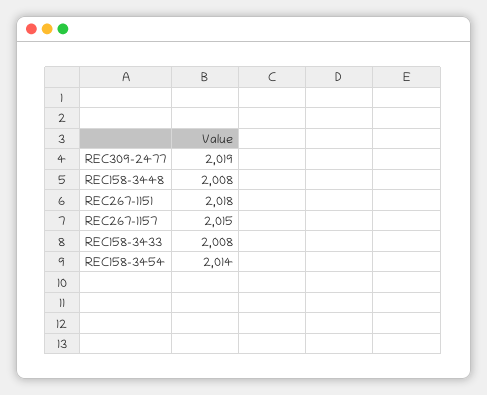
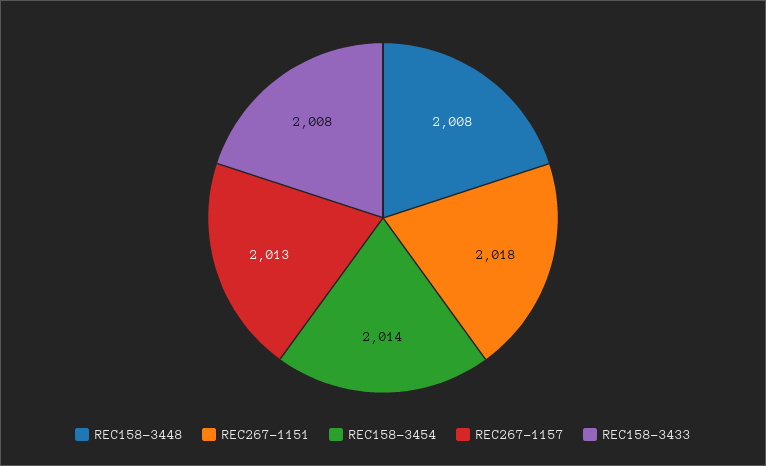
  {
-   "REC309-2477": 2019,
    "REC158-3448": 2008,
    "REC267-1151": 2018,
-   "REC267-1157": 2015,
+   "REC267-1157": 2013,
    "REC158-3433": 2008,
    "REC158-3454": 2014
  }

